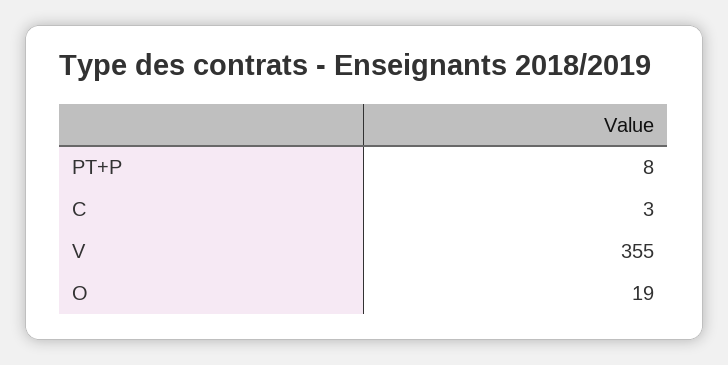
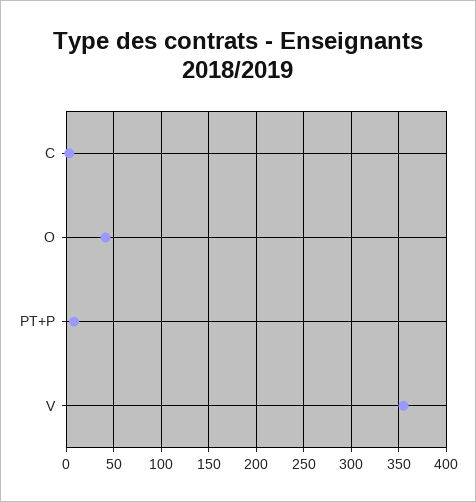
  {
    "PT+P": 8,
    "C": 3,
    "V": 355,
-   "O": 19
+   "O": 40
  }

